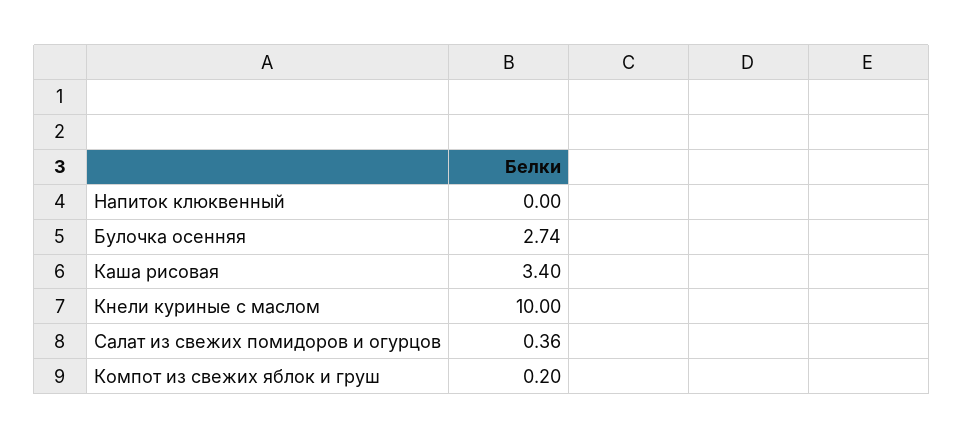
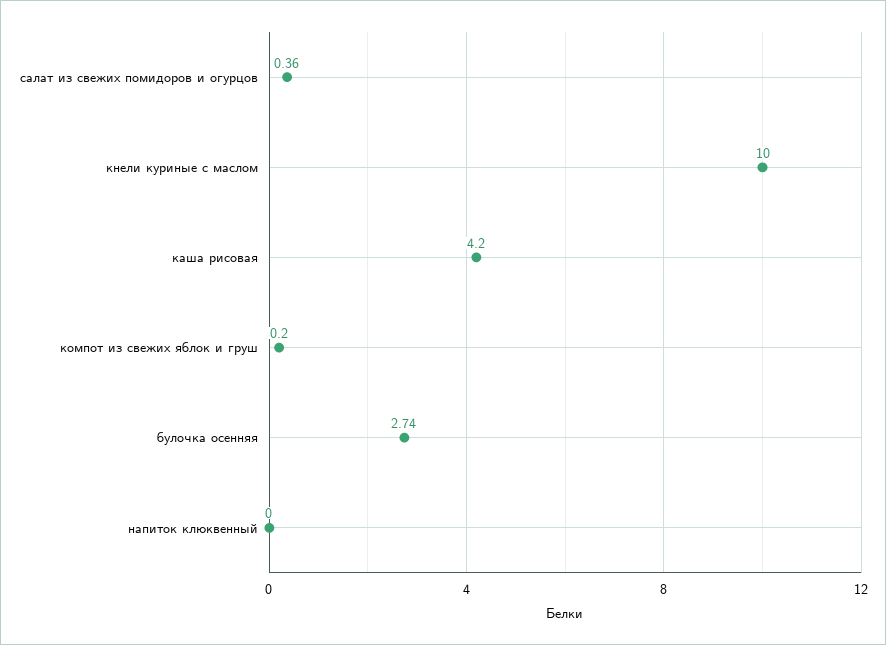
  {
    "Напиток клюквенный": 0,
    "Булочка осенняя": 2.74,
-   "Каша рисовая": 3.4,
+   "Каша рисовая": 4.2,
    "Кнели куриные с маслом": 10,
    "Салат из свежих помидоров и огурцов": 0.36,
    "Компот из свежих яблок и груш": 0.2
  }

